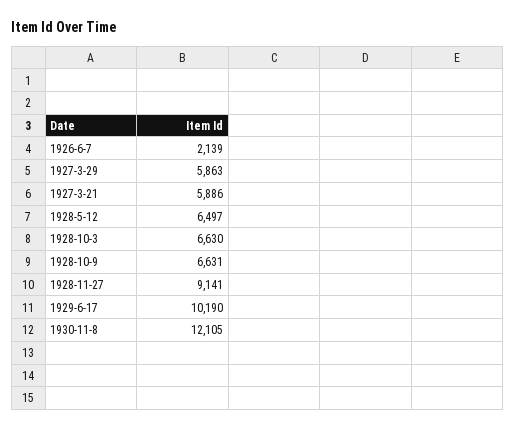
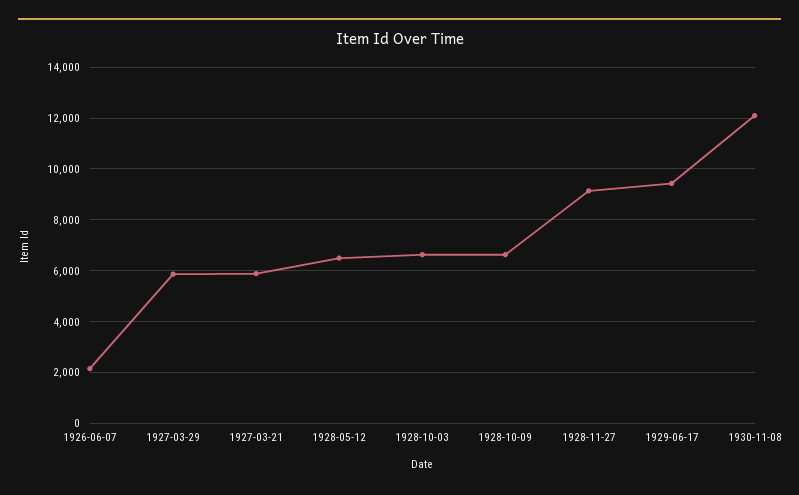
  {
    "1926-6-7": 2139,
    "1927-3-29": 5863,
    "1927-3-21": 5886,
    "1928-5-12": 6497,
    "1928-10-3": 6630,
    "1928-10-9": 6631,
    "1928-11-27": 9141,
-   "1929-6-17": 10190,
+   "1929-6-17": 9500,
    "1930-11-8": 12105
  }

